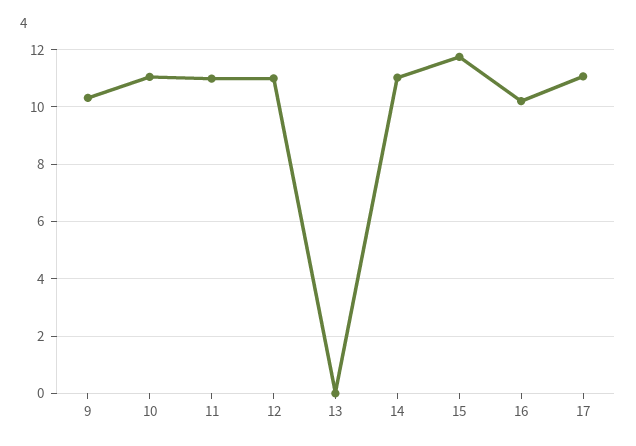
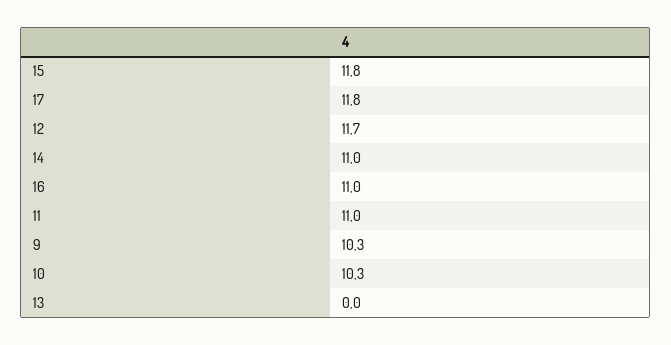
  {
    "9": 10.3,
-   "10": 11,
+   "10": 10.3,
    "11": 11,
-   "12": 11,
+   "12": 11.7,
    "13": 0,
    "14": 11,
    "15": 11.8,
-   "16": 10.25,
+   "16": 11,
-   "17": 11
+   "17": 11.8
  }

